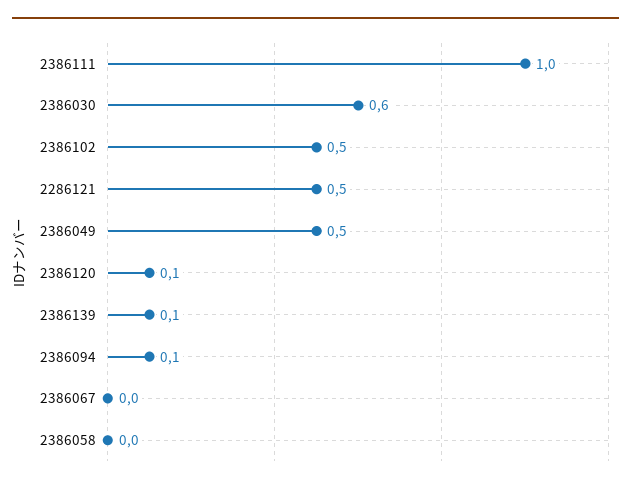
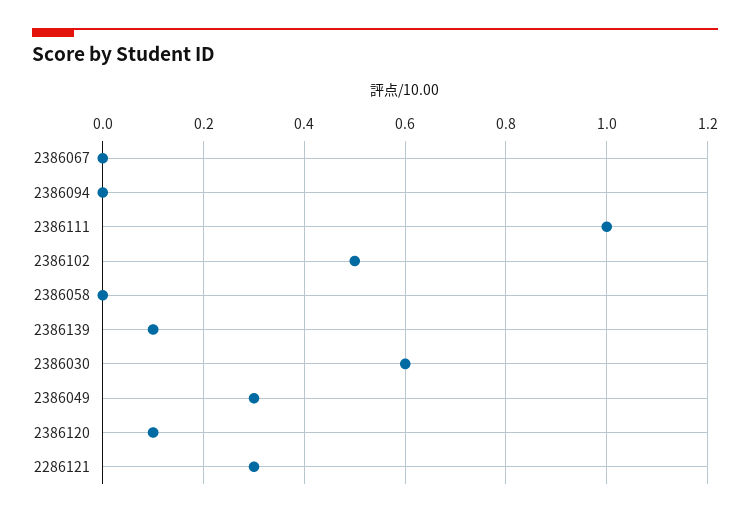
  {
    "2386111": 1,
    "2386030": 0.6,
    "2386102": 0.5,
-   "2286121": 0.5,
+   "2286121": 0.3,
-   "2386049": 0.5,
+   "2386049": 0.3,
    "2386120": 0.1,
    "2386139": 0.1,
-   "2386094": 0.1,
+   "2386094": 0,
    "2386067": 0,
    "2386058": 0
  }

